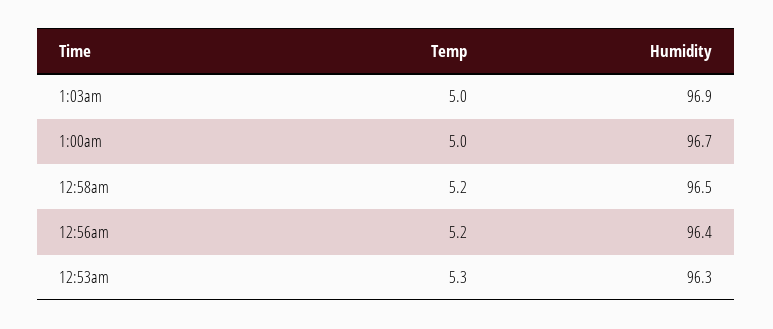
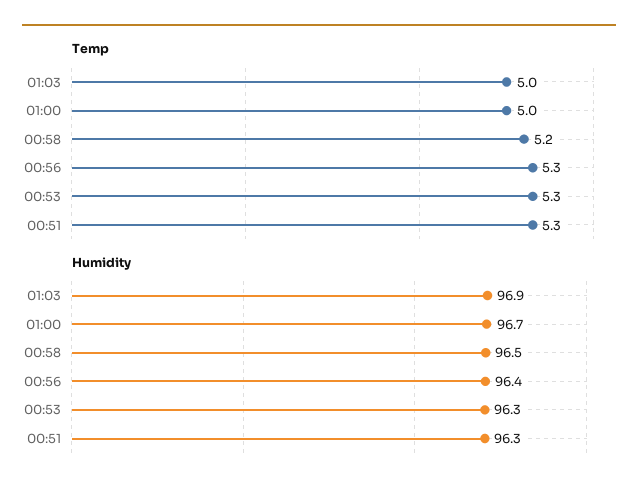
  {
    "Temp": {
      "1:03am": 5,
      "1:00am": 5,
      "12:58am": 5.2,
-     "12:56am": 5.2,
+     "12:56am": 5.3,
-     "12:53am": 5.3
+     "12:53am": 5.3,
+     "00:51": 5.3
    },
    "Humidity": {
      "1:03am": 96.9,
      "1:00am": 96.7,
      "12:58am": 96.5,
      "12:56am": 96.4,
-     "12:53am": 96.3
+     "12:53am": 96.3,
+     "00:51": 96.3
    }
  }

